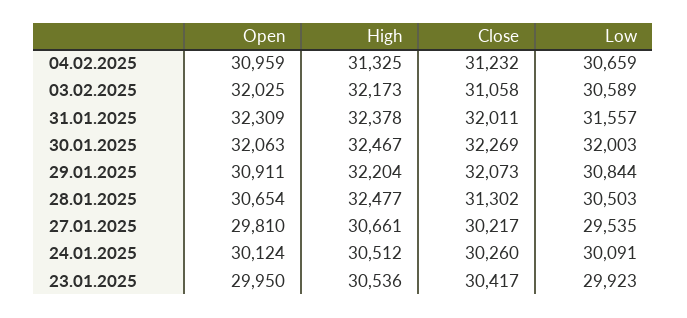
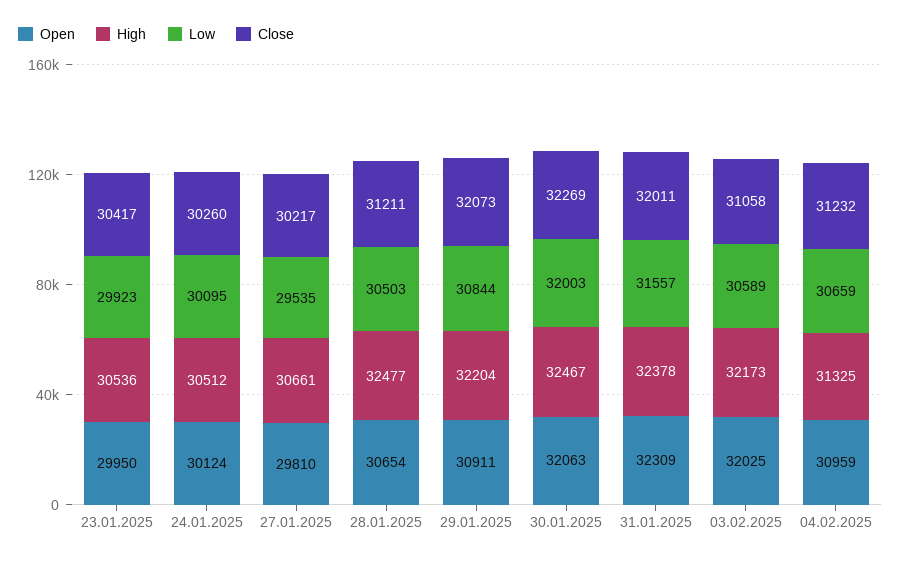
  {
    "Open": {
      "04.02.2025": 30959,
      "03.02.2025": 32025,
      "31.01.2025": 32309,
      "30.01.2025": 32063,
      "29.01.2025": 30911,
      "28.01.2025": 30654,
      "27.01.2025": 29810,
      "24.01.2025": 30124,
      "23.01.2025": 29950
    },
    "High": {
      "04.02.2025": 31325,
      "03.02.2025": 32173,
      "31.01.2025": 32378,
      "30.01.2025": 32467,
      "29.01.2025": 32204,
      "28.01.2025": 32477,
      "27.01.2025": 30661,
      "24.01.2025": 30512,
      "23.01.2025": 30536
    },
    "Close": {
      "04.02.2025": 31232,
      "03.02.2025": 31058,
      "31.01.2025": 32011,
      "30.01.2025": 32269,
      "29.01.2025": 32073,
-     "28.01.2025": 31302,
+     "28.01.2025": 31211,
      "27.01.2025": 30217,
      "24.01.2025": 30260,
      "23.01.2025": 30417
    },
    "Low": {
      "04.02.2025": 30659,
      "03.02.2025": 30589,
      "31.01.2025": 31557,
      "30.01.2025": 32003,
      "29.01.2025": 30844,
      "28.01.2025": 30503,
      "27.01.2025": 29535,
-     "24.01.2025": 30091,
+     "24.01.2025": 30095,
      "23.01.2025": 29923
    }
  }

